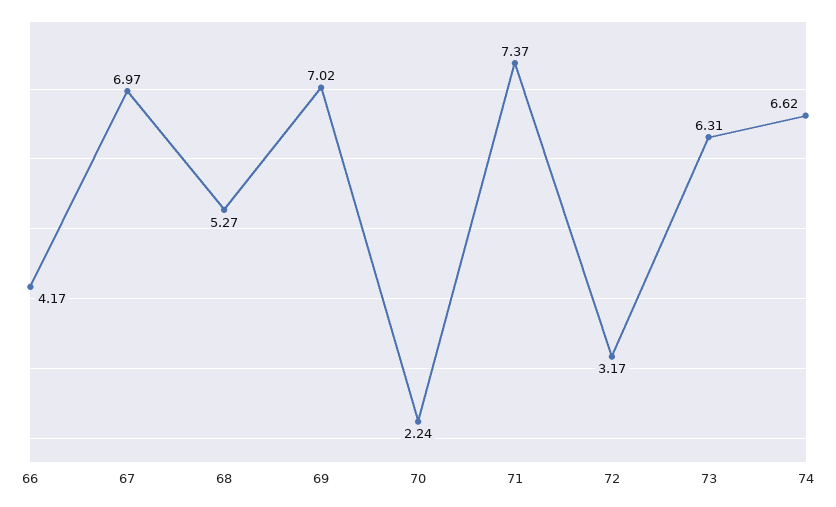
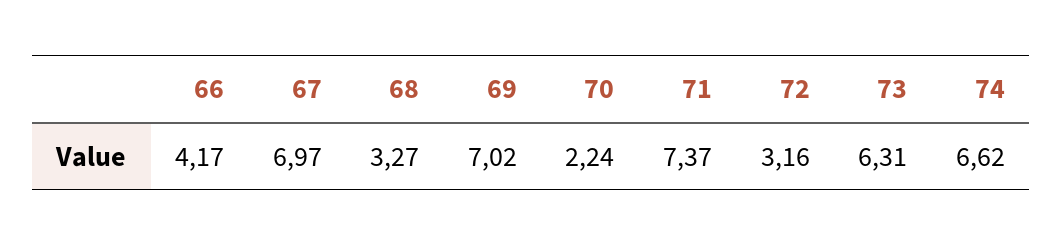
  {
    "66": 4.17,
    "67": 6.97,
-   "68": 5.27,
+   "68": 3.27,
    "69": 7.02,
    "70": 2.24,
    "71": 7.37,
-   "72": 3.17,
+   "72": 3.16,
    "73": 6.31,
    "74": 6.62
  }

